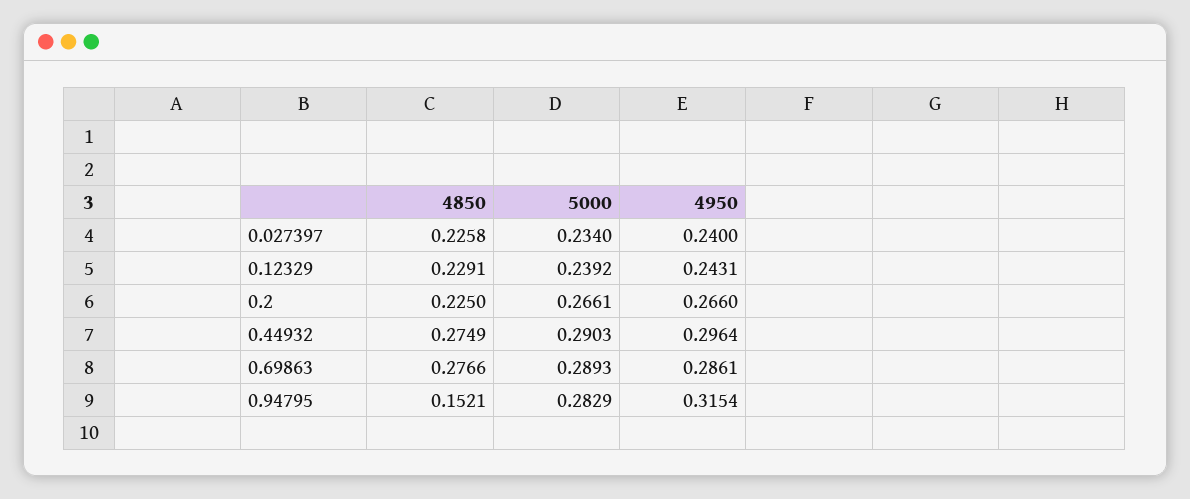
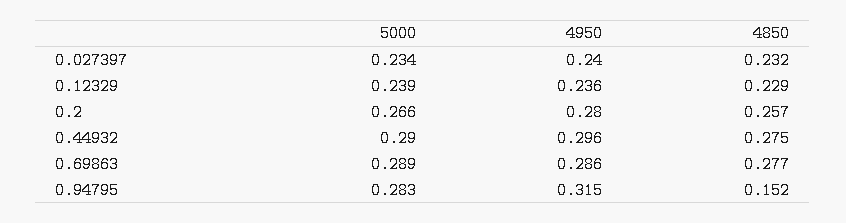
  {
    "4850": {
-     "0.027397": 0.2258,
+     "0.027397": 0.232,
      "0.12329": 0.2291,
-     "0.2": 0.225,
+     "0.2": 0.257,
      "0.44932": 0.2749,
      "0.69863": 0.2766,
      "0.94795": 0.1521
    },
    "5000": {
      "0.027397": 0.234,
      "0.12329": 0.2392,
      "0.2": 0.2661,
      "0.44932": 0.2903,
      "0.69863": 0.2893,
      "0.94795": 0.2829
    },
    "4950": {
      "0.027397": 0.24,
-     "0.12329": 0.2431,
+     "0.12329": 0.236,
-     "0.2": 0.266,
+     "0.2": 0.28,
      "0.44932": 0.2964,
      "0.69863": 0.2861,
      "0.94795": 0.3154
    }
  }

